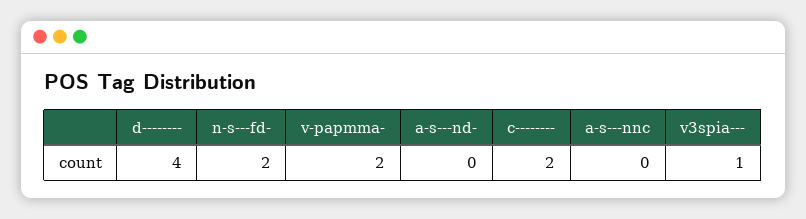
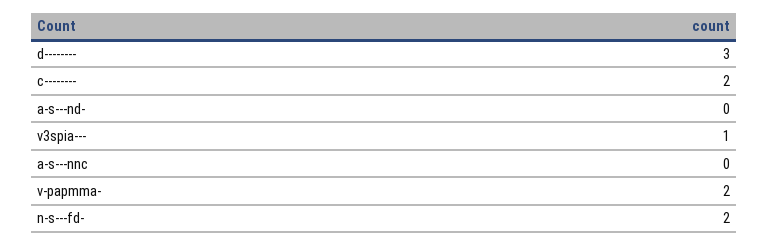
  {
-   "d--------": 4,
+   "d--------": 3,
    "n-s---fd-": 2,
    "v-papmma-": 2,
    "a-s---nd-": 0,
    "c--------": 2,
    "a-s---nnc": 0,
    "v3spia---": 1
  }

